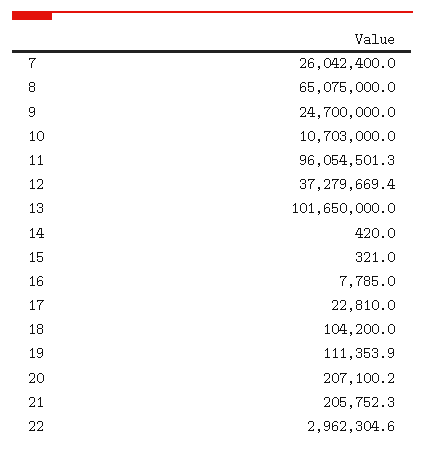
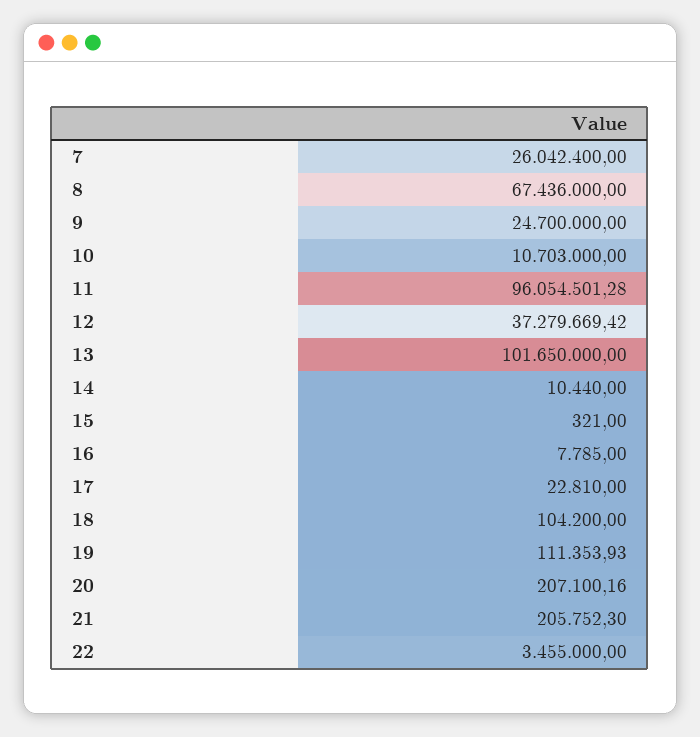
  {
    "7": 26042400,
-   "8": 65075000,
+   "8": 67436000,
    "9": 24700000,
    "10": 10703000,
    "11": 96054501.28,
    "12": 37279669.42,
    "13": 101650000,
-   "14": 420,
+   "14": 10440,
    "15": 321,
    "16": 7785,
    "17": 22810,
    "18": 104200,
    "19": 111353.93,
    "20": 207100.16,
    "21": 205752.3,
-   "22": 2962304.6
+   "22": 3455000
  }

